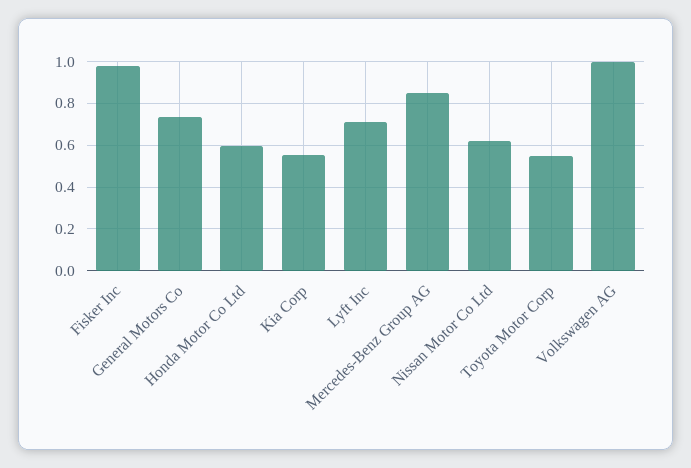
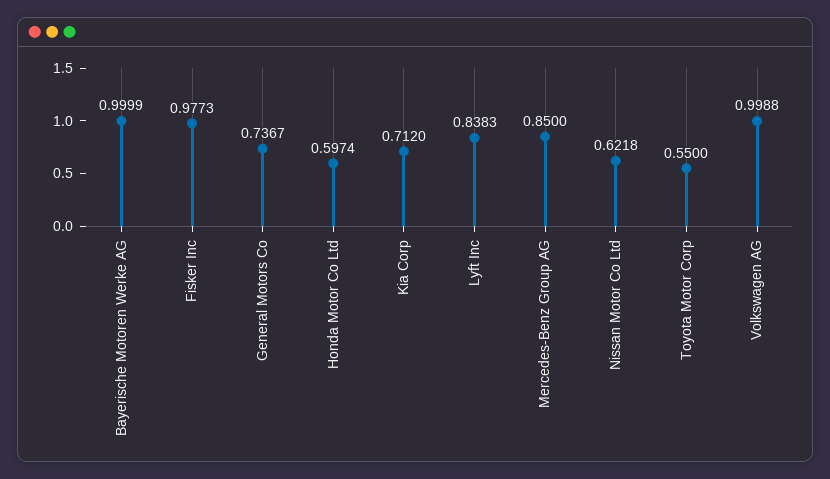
  {
    "Fisker Inc": 0.9773,
    "General Motors Co": 0.7367,
    "Honda Motor Co Ltd": 0.5974,
-   "Kia Corp": 0.55,
+   "Kia Corp": 0.712,
-   "Lyft Inc": 0.7,
+   "Lyft Inc": 0.8383,
    "Mercedes-Benz Group AG": 0.85,
    "Nissan Motor Co Ltd": 0.6218,
    "Toyota Motor Corp": 0.55,
-   "Volkswagen AG": 0.9988
+   "Volkswagen AG": 0.9988,
+   "Bayerische Motoren Werke AG": 0.9999
  }

